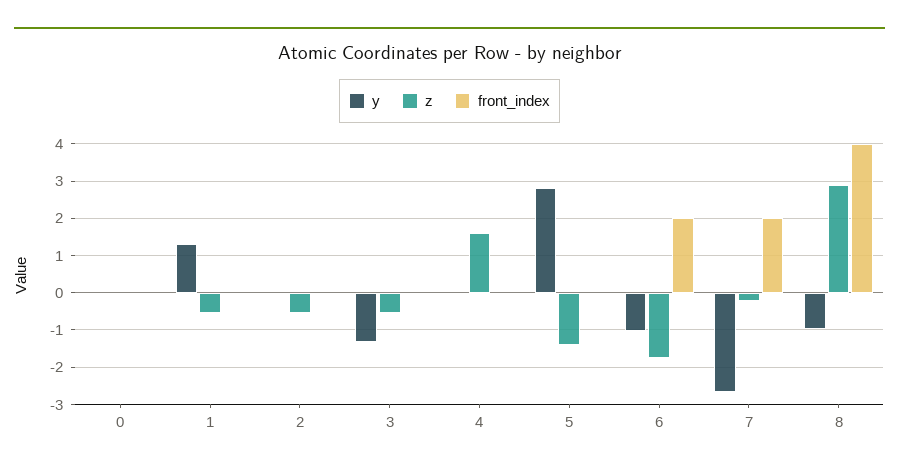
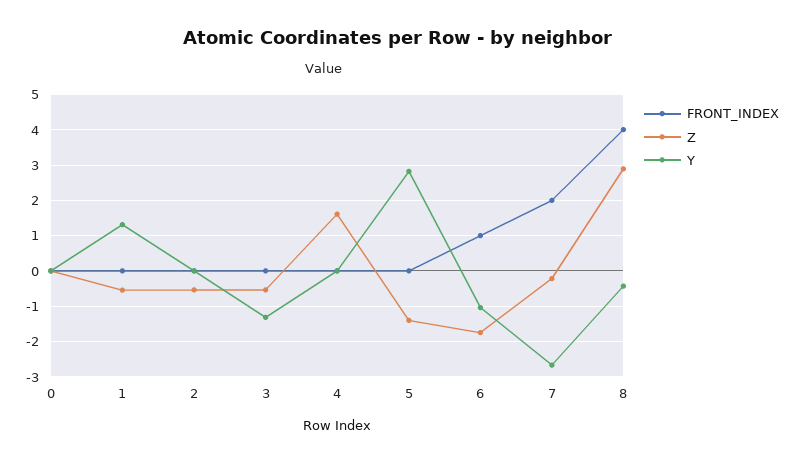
  {
    "y": {
      "0": 0,
      "1": 1.4,
      "2": 0,
      "3": -1.4,
      "4": 0,
      "5": 2.8,
      "6": -1,
      "7": -2.6,
-     "8": -1
+     "8": -0.4
    },
    "z": {
      "0": 0,
      "1": -0.6,
      "2": -0.6,
      "3": -0.6,
      "4": 1.6,
      "5": -1.4,
      "6": -1.8,
      "7": -0.2,
      "8": 2.8
    },
    "front_index": {
      "0": 0,
      "1": 0,
      "2": 0,
      "3": 0,
      "4": 0,
      "5": 0,
-     "6": 2,
+     "6": 1,
      "7": 2,
      "8": 4
    }
  }

